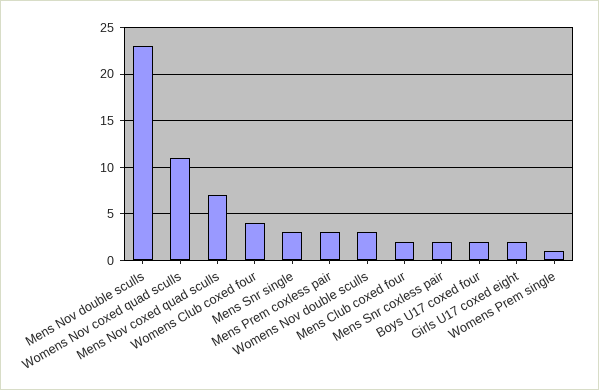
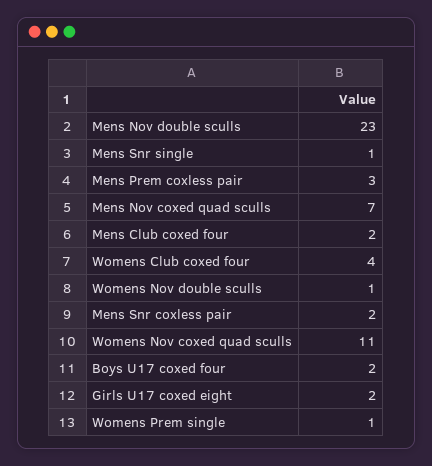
  {
    "Mens Nov double sculls": 23,
    "Womens Nov coxed quad sculls": 11,
    "Mens Nov coxed quad sculls": 7,
    "Womens Club coxed four": 4,
-   "Mens Snr single": 3,
+   "Mens Snr single": 1,
    "Mens Prem coxless pair": 3,
-   "Womens Nov double sculls": 3,
+   "Womens Nov double sculls": 1,
    "Mens Club coxed four": 2,
    "Mens Snr coxless pair": 2,
    "Boys U17 coxed four": 2,
    "Girls U17 coxed eight": 2,
    "Womens Prem single": 1
  }

